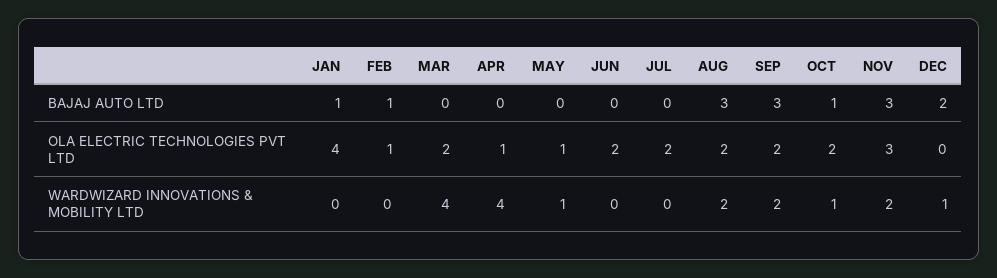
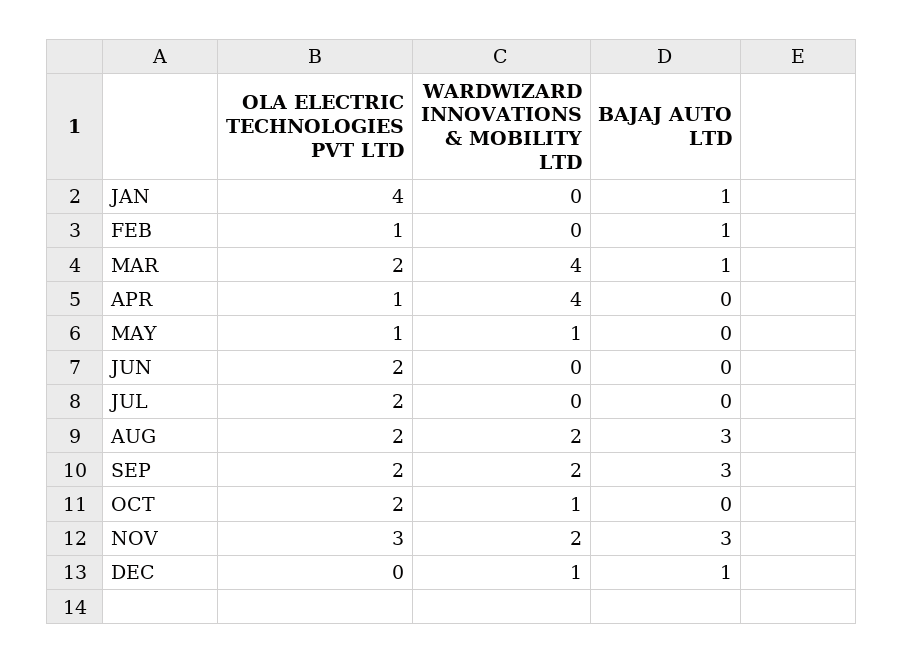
  {
    "JAN": {
      "BAJAJ AUTO LTD": 1,
      "OLA ELECTRIC TECHNOLOGIES PVT LTD": 4,
      "WARDWIZARD INNOVATIONS & MOBILITY LTD": 0
    },
    "FEB": {
      "BAJAJ AUTO LTD": 1,
      "OLA ELECTRIC TECHNOLOGIES PVT LTD": 1,
      "WARDWIZARD INNOVATIONS & MOBILITY LTD": 0
    },
    "MAR": {
-     "BAJAJ AUTO LTD": 0,
+     "BAJAJ AUTO LTD": 1,
      "OLA ELECTRIC TECHNOLOGIES PVT LTD": 2,
      "WARDWIZARD INNOVATIONS & MOBILITY LTD": 4
    },
    "APR": {
      "BAJAJ AUTO LTD": 0,
      "OLA ELECTRIC TECHNOLOGIES PVT LTD": 1,
      "WARDWIZARD INNOVATIONS & MOBILITY LTD": 4
    },
    "MAY": {
      "BAJAJ AUTO LTD": 0,
      "OLA ELECTRIC TECHNOLOGIES PVT LTD": 1,
      "WARDWIZARD INNOVATIONS & MOBILITY LTD": 1
    },
    "JUN": {
      "BAJAJ AUTO LTD": 0,
      "OLA ELECTRIC TECHNOLOGIES PVT LTD": 2,
      "WARDWIZARD INNOVATIONS & MOBILITY LTD": 0
    },
    "JUL": {
      "BAJAJ AUTO LTD": 0,
      "OLA ELECTRIC TECHNOLOGIES PVT LTD": 2,
      "WARDWIZARD INNOVATIONS & MOBILITY LTD": 0
    },
    "AUG": {
      "BAJAJ AUTO LTD": 3,
      "OLA ELECTRIC TECHNOLOGIES PVT LTD": 2,
      "WARDWIZARD INNOVATIONS & MOBILITY LTD": 2
    },
    "SEP": {
      "BAJAJ AUTO LTD": 3,
      "OLA ELECTRIC TECHNOLOGIES PVT LTD": 2,
      "WARDWIZARD INNOVATIONS & MOBILITY LTD": 2
    },
    "OCT": {
-     "BAJAJ AUTO LTD": 1,
+     "BAJAJ AUTO LTD": 0,
      "OLA ELECTRIC TECHNOLOGIES PVT LTD": 2,
      "WARDWIZARD INNOVATIONS & MOBILITY LTD": 1
    },
    "NOV": {
      "BAJAJ AUTO LTD": 3,
      "OLA ELECTRIC TECHNOLOGIES PVT LTD": 3,
      "WARDWIZARD INNOVATIONS & MOBILITY LTD": 2
    },
    "DEC": {
-     "BAJAJ AUTO LTD": 2,
+     "BAJAJ AUTO LTD": 1,
      "OLA ELECTRIC TECHNOLOGIES PVT LTD": 0,
      "WARDWIZARD INNOVATIONS & MOBILITY LTD": 1
    }
  }

